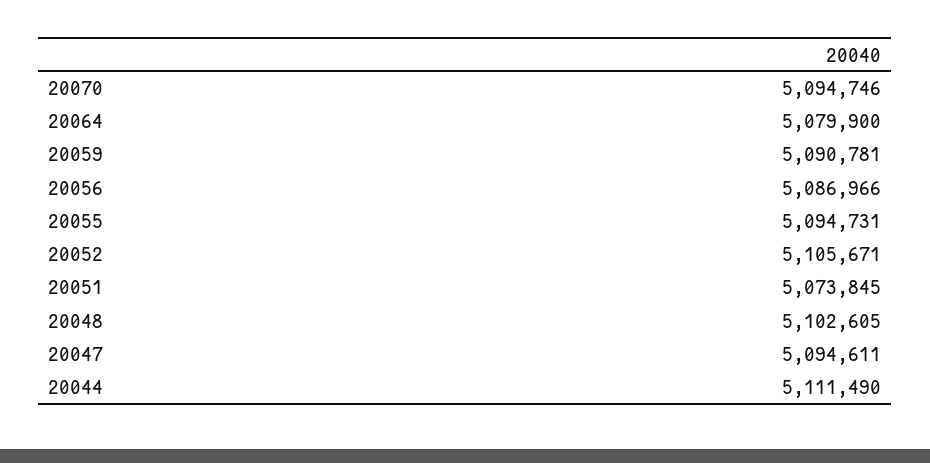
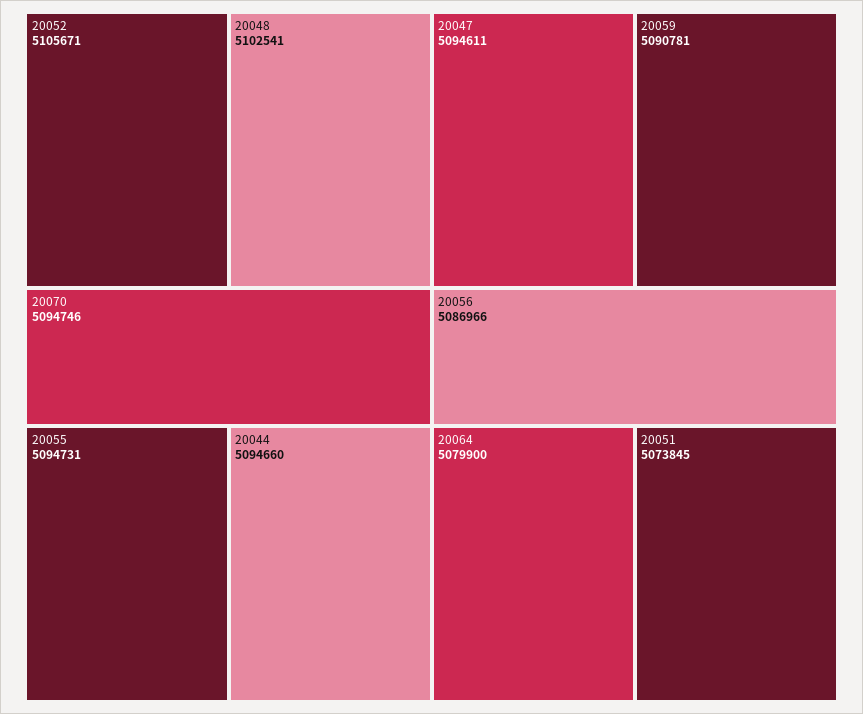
  {
    "20070": 5094746,
    "20064": 5079900,
    "20059": 5090781,
    "20056": 5086966,
    "20055": 5094731,
    "20052": 5105671,
    "20051": 5073845,
-   "20048": 5102605,
+   "20048": 5102541,
    "20047": 5094611,
-   "20044": 5111490
+   "20044": 5094660
  }

